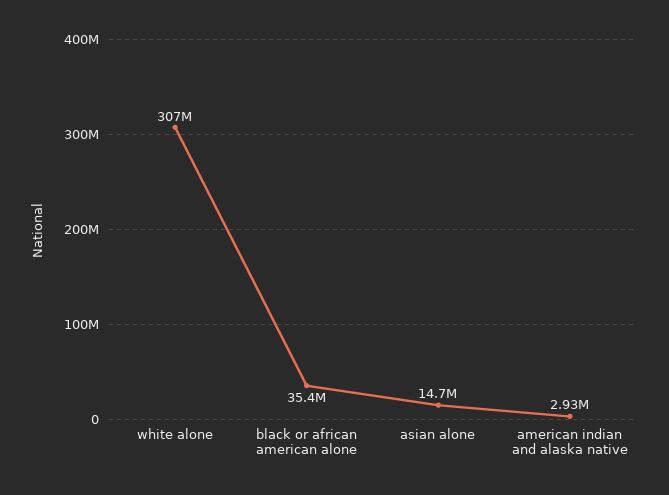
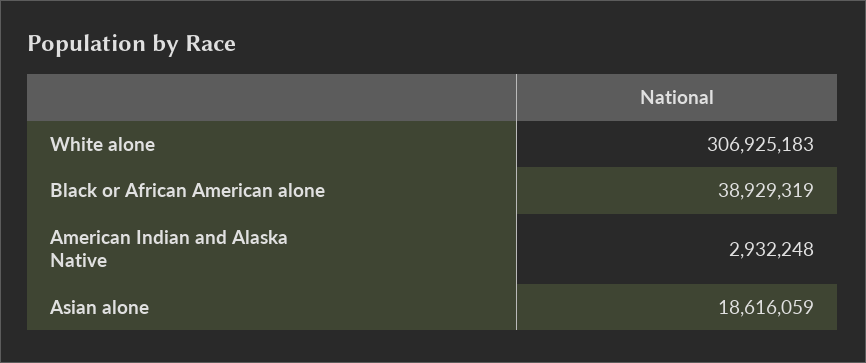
  {
    "white alone": 306925183,
-   "black or african american alone": 35400000,
+   "black or african american alone": 38929319,
-   "asian alone": 14700000,
+   "asian alone": 18616059,
    "american indian and alaska native": 2932248
  }

